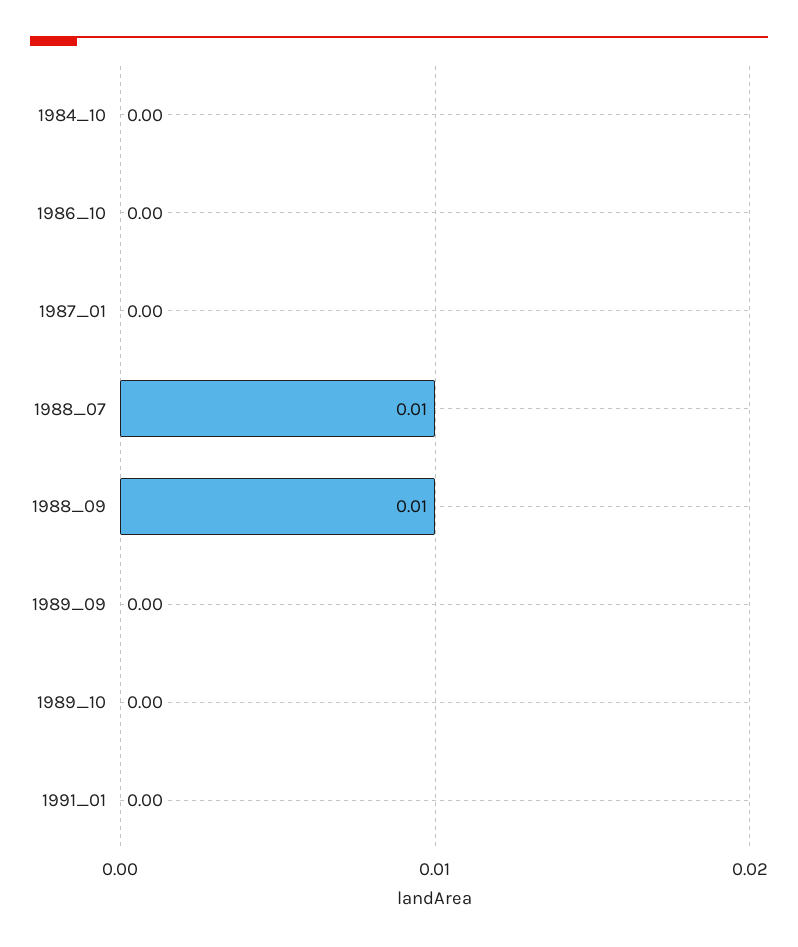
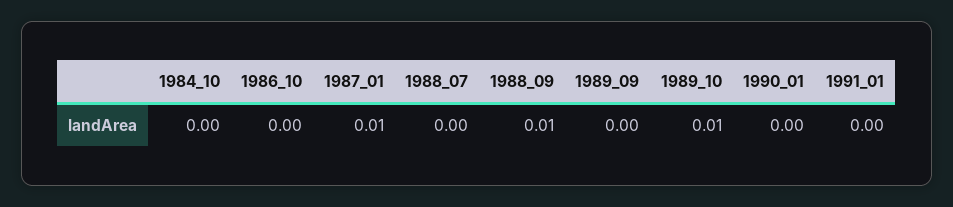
  {
    "1984_10": 0,
    "1986_10": 0,
-   "1987_01": 0,
+   "1987_01": 0.01,
-   "1988_07": 0.01,
+   "1988_07": 0,
    "1988_09": 0.01,
    "1989_09": 0,
-   "1989_10": 0,
+   "1989_10": 0.01,
-   "1991_01": 0
+   "1991_01": 0,
+   "1990_01": 0
  }

